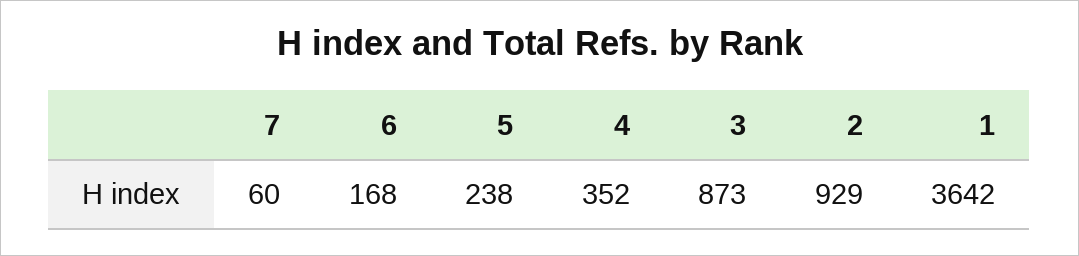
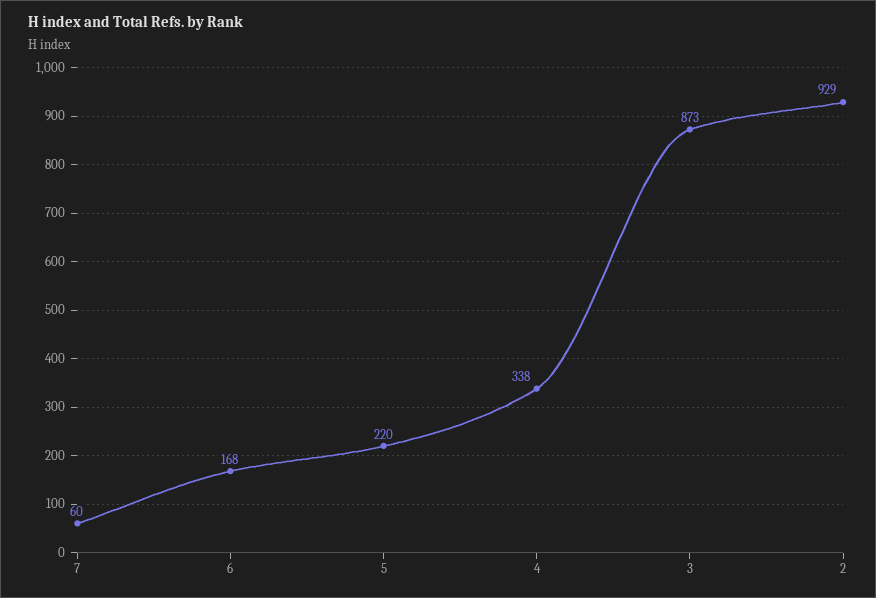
  {
    "7": 60,
    "6": 168,
-   "5": 238,
+   "5": 220,
-   "4": 352,
+   "4": 338,
    "3": 873,
-   "2": 929,
+   "2": 929
-   "1": 3642
  }

